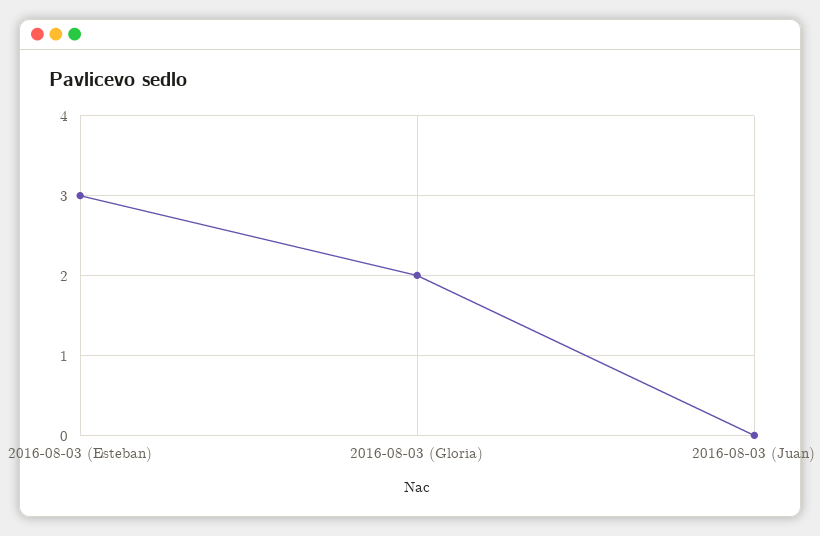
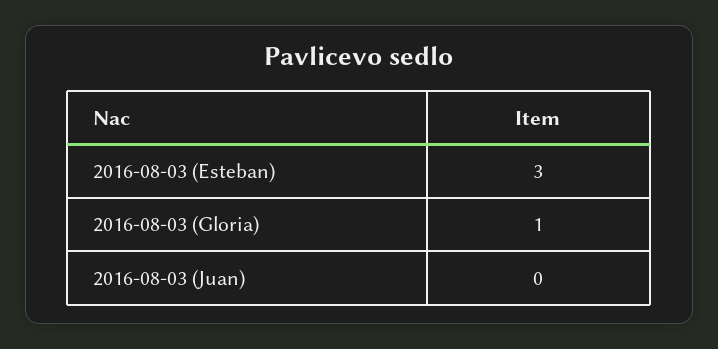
  {
    "2016-08-03 (Esteban)": 3,
-   "2016-08-03 (Gloria)": 2,
+   "2016-08-03 (Gloria)": 1,
    "2016-08-03 (Juan)": 0
  }

